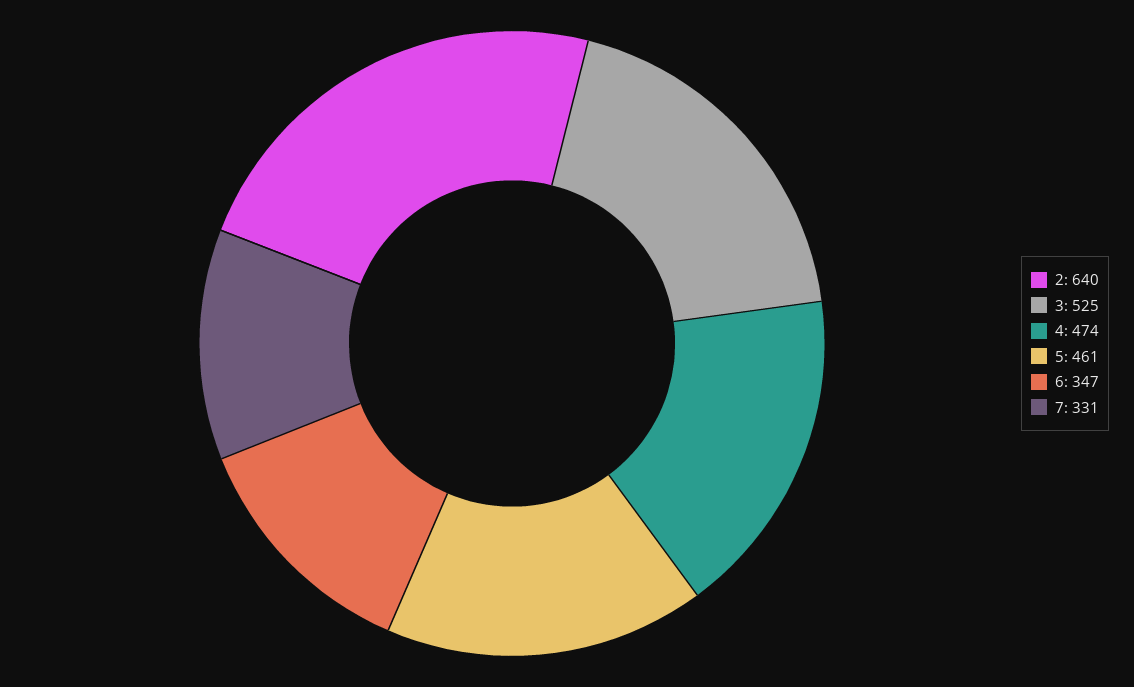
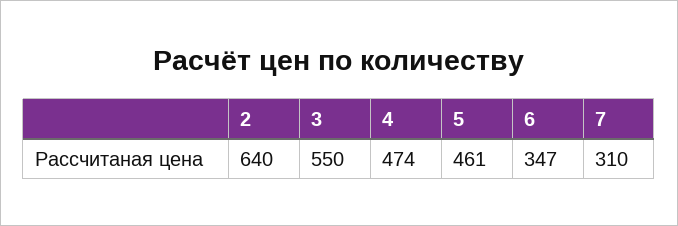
  {
    "2": 640,
-   "3": 525,
+   "3": 550,
    "4": 474,
    "5": 461,
    "6": 347,
-   "7": 331
+   "7": 310
  }

